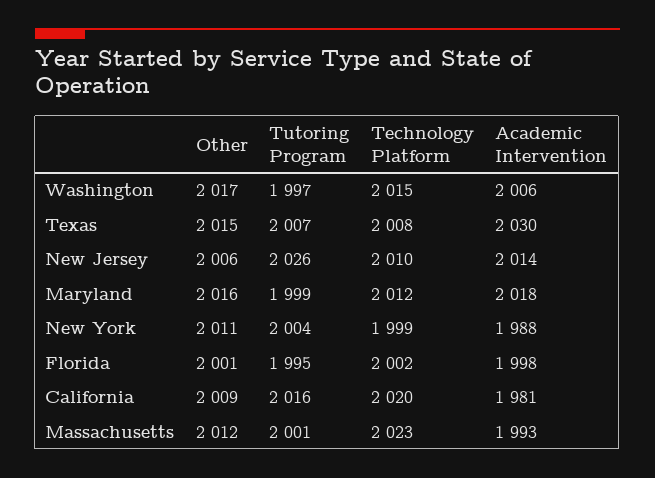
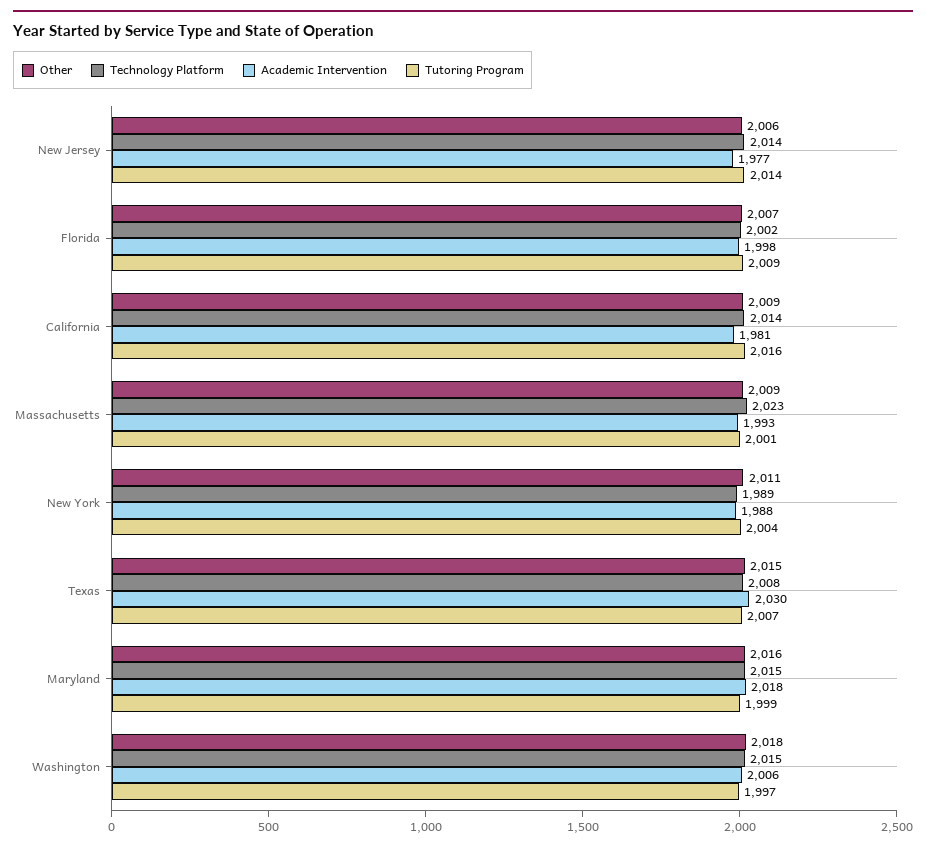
  {
    "Other": {
-     "Washington": 2017,
+     "Washington": 2018,
      "Texas": 2015,
      "New Jersey": 2006,
      "Maryland": 2016,
      "New York": 2011,
-     "Florida": 2001,
+     "Florida": 2007,
      "California": 2009,
-     "Massachusetts": 2012
+     "Massachusetts": 2009
    },
    "Tutoring Program": {
      "Washington": 1997,
      "Texas": 2007,
-     "New Jersey": 2026,
+     "New Jersey": 2014,
      "Maryland": 1999,
      "New York": 2004,
-     "Florida": 1995,
+     "Florida": 2009,
      "California": 2016,
      "Massachusetts": 2001
    },
    "Technology Platform": {
      "Washington": 2015,
      "Texas": 2008,
-     "New Jersey": 2010,
+     "New Jersey": 2014,
-     "Maryland": 2012,
+     "Maryland": 2015,
-     "New York": 1999,
+     "New York": 1989,
      "Florida": 2002,
-     "California": 2020,
+     "California": 2014,
      "Massachusetts": 2023
    },
    "Academic Intervention": {
      "Washington": 2006,
      "Texas": 2030,
-     "New Jersey": 2014,
+     "New Jersey": 1977,
      "Maryland": 2018,
      "New York": 1988,
      "Florida": 1998,
      "California": 1981,
      "Massachusetts": 1993
    }
  }

